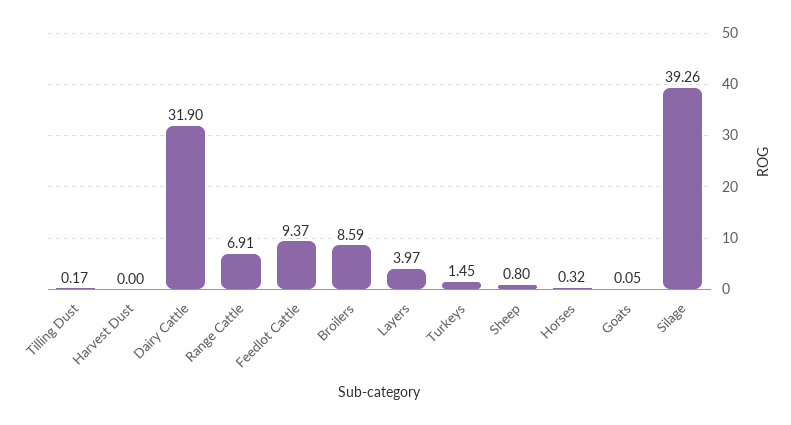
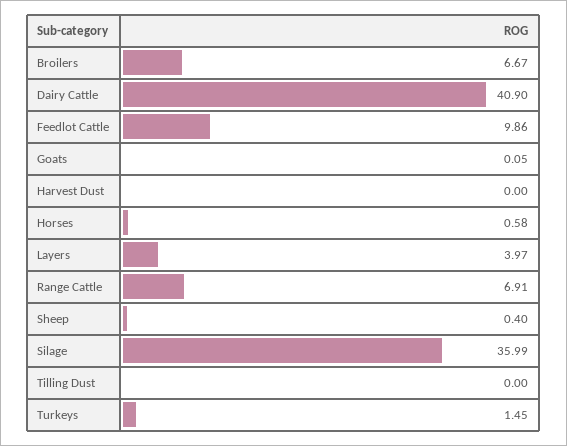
  {
-   "Tilling Dust": 0.17,
+   "Tilling Dust": 0,
    "Harvest Dust": 0,
-   "Dairy Cattle": 31.9,
+   "Dairy Cattle": 40.9,
    "Range Cattle": 6.91,
-   "Feedlot Cattle": 9.37,
+   "Feedlot Cattle": 9.86,
-   "Broilers": 8.59,
+   "Broilers": 6.67,
    "Layers": 3.97,
    "Turkeys": 1.45,
-   "Sheep": 0.8,
+   "Sheep": 0.4,
-   "Horses": 0.32,
+   "Horses": 0.58,
    "Goats": 0.05,
-   "Silage": 39.26
+   "Silage": 35.99
  }

